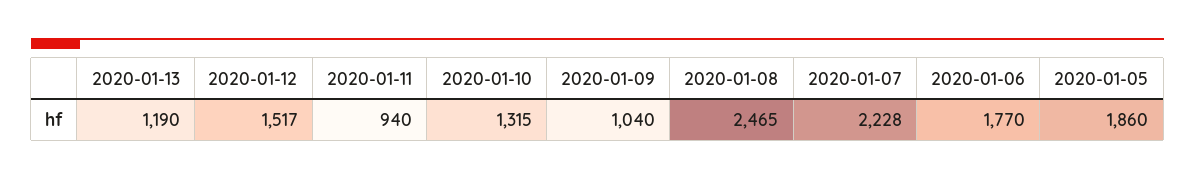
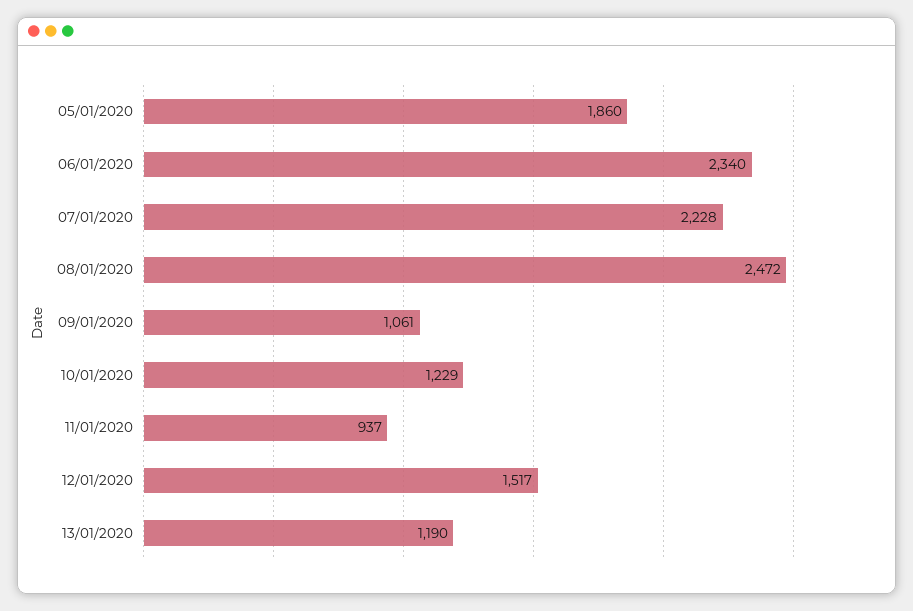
  {
    "2020-01-13": 1190,
    "2020-01-12": 1517,
-   "2020-01-11": 940,
+   "2020-01-11": 937,
-   "2020-01-10": 1315,
+   "2020-01-10": 1229,
-   "2020-01-09": 1040,
+   "2020-01-09": 1061,
-   "2020-01-08": 2465,
+   "2020-01-08": 2472,
    "2020-01-07": 2228,
-   "2020-01-06": 1770,
+   "2020-01-06": 2340,
    "2020-01-05": 1860
  }

